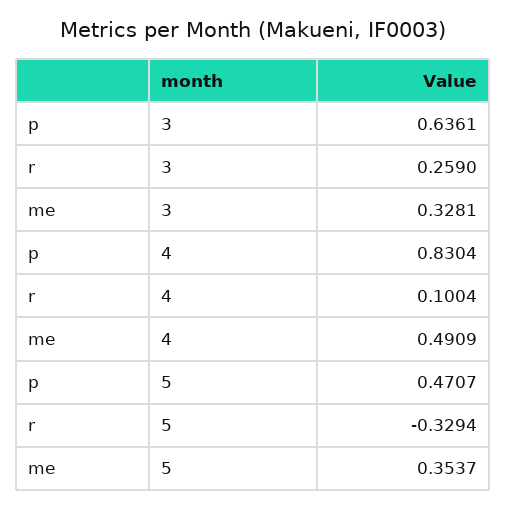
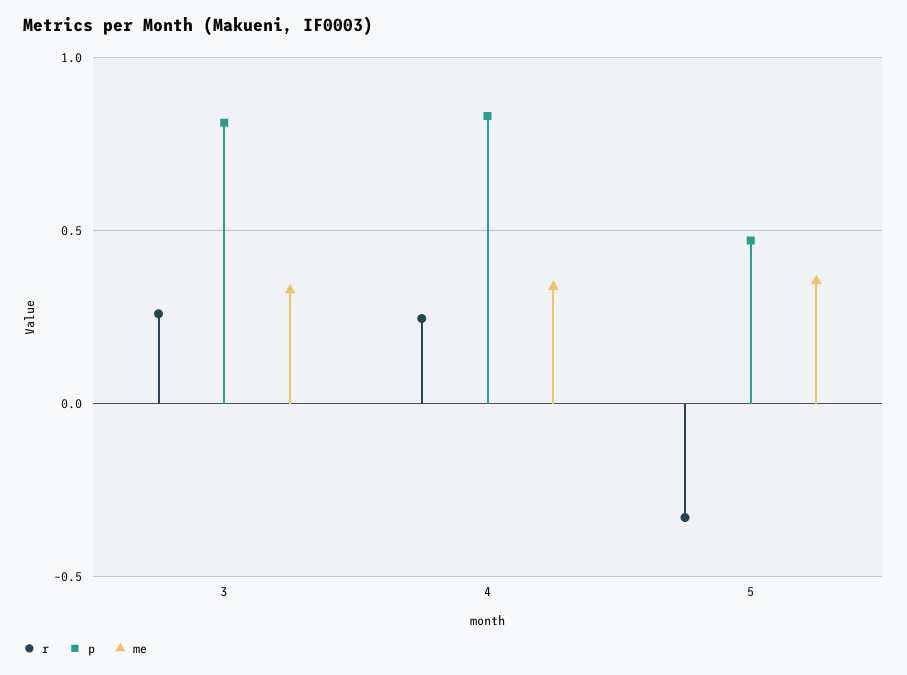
  {
    "p": {
-     "3": 0.6361,
+     "3": 0.8,
      "4": 0.8304,
      "5": 0.4707
    },
    "r": {
      "3": 0.259,
-     "4": 0.1004,
+     "4": 0.25,
      "5": -0.3294
    },
    "me": {
      "3": 0.3281,
-     "4": 0.4909,
+     "4": 0.35,
      "5": 0.3537
    }
  }

